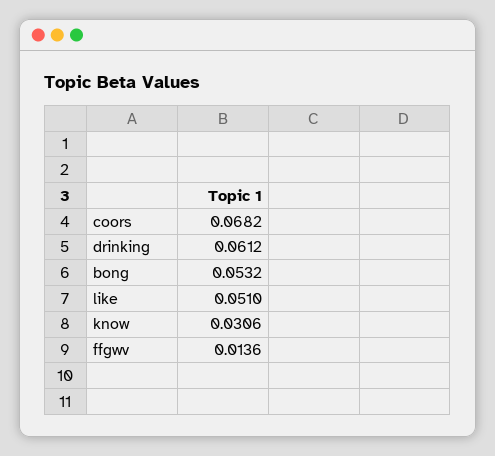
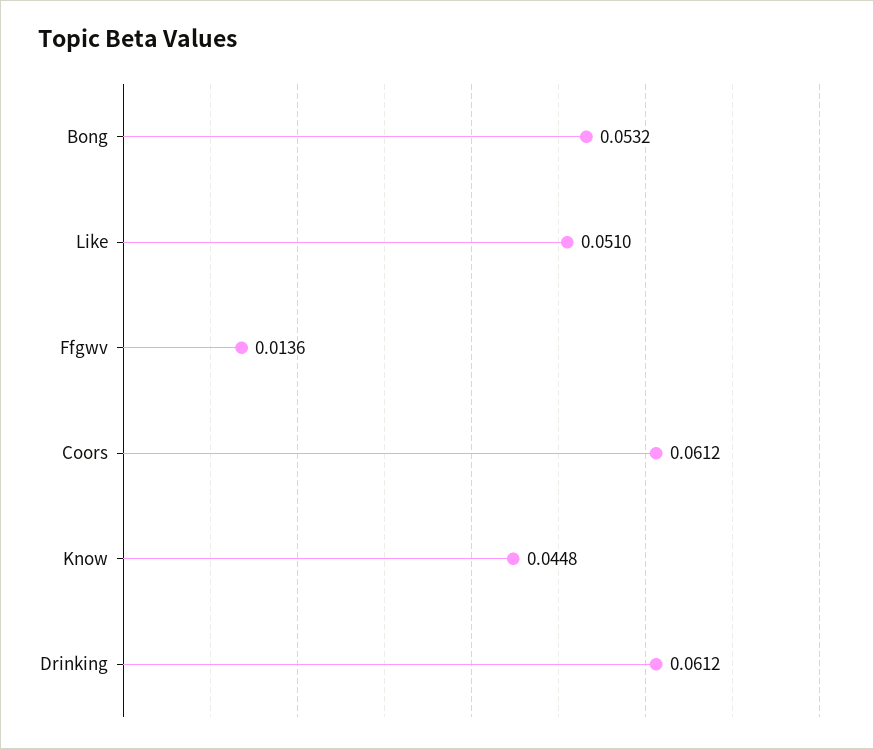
  {
-   "coors": 0.0682,
+   "coors": 0.0612,
    "drinking": 0.0612,
    "bong": 0.0532,
    "like": 0.051,
-   "know": 0.0306,
+   "know": 0.0448,
    "ffgwv": 0.0136
  }

